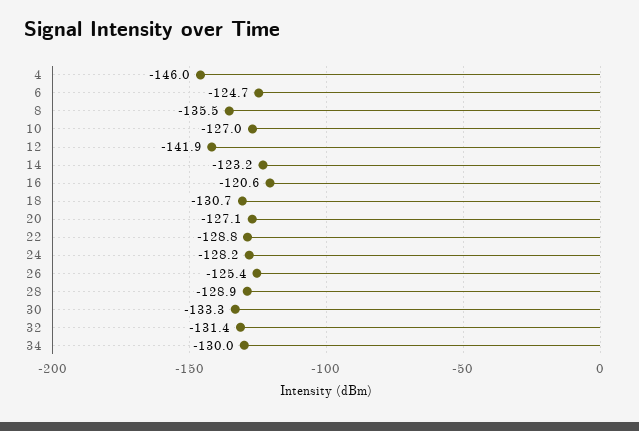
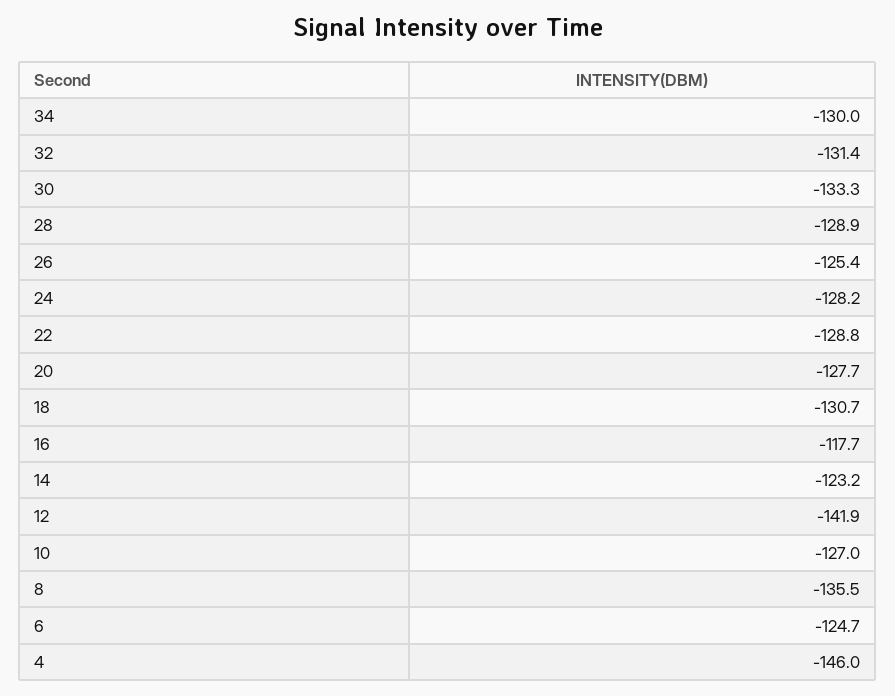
  {
    "4": -146,
    "6": -124.7,
    "8": -135.5,
    "10": -127,
    "12": -141.9,
    "14": -123.2,
-   "16": -120.6,
+   "16": -117.7,
    "18": -130.7,
-   "20": -127.1,
+   "20": -127.7,
    "22": -128.8,
    "24": -128.2,
    "26": -125.4,
    "28": -128.9,
    "30": -133.3,
    "32": -131.4,
    "34": -130
  }

